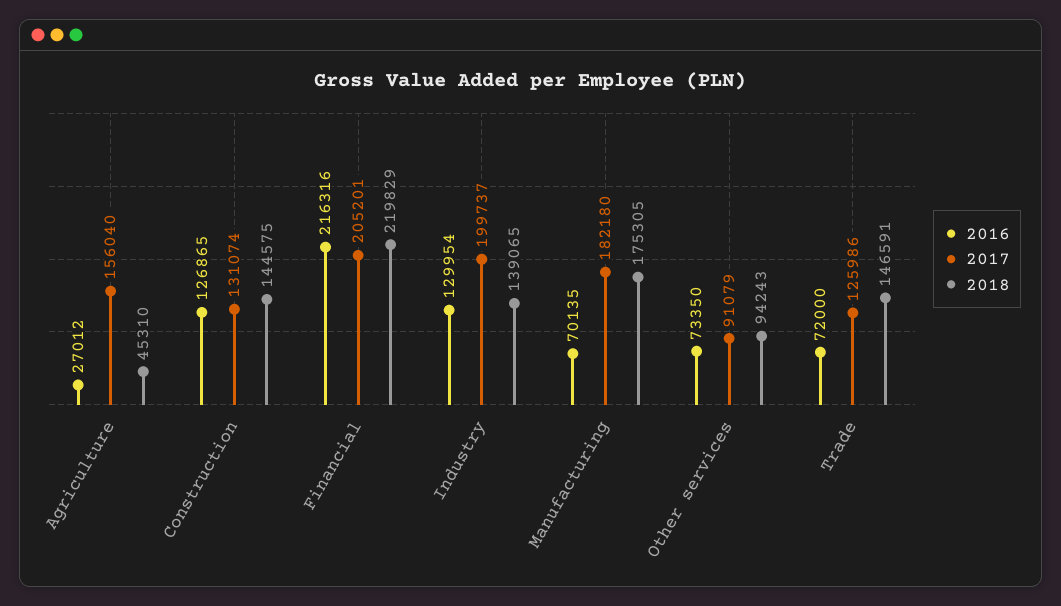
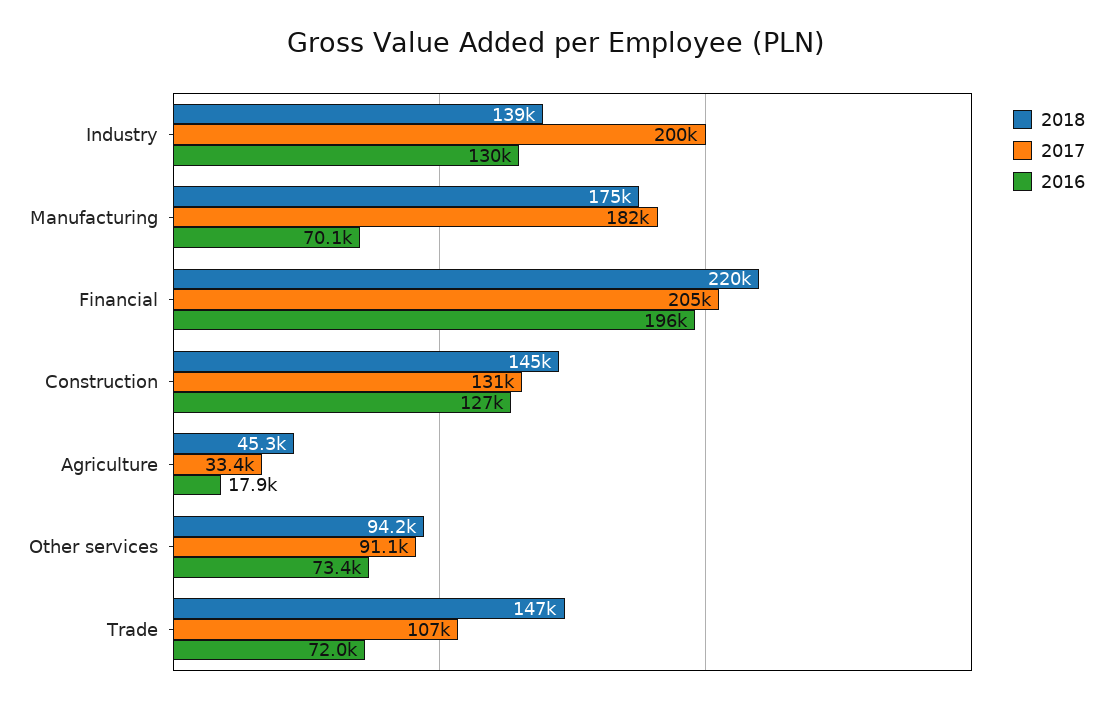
  {
    "2016": {
-     "Agriculture": 27012,
+     "Agriculture": 17900,
      "Construction": 126865,
-     "Financial": 216316,
+     "Financial": 196000,
      "Industry": 129954,
      "Manufacturing": 70135,
      "Other services": 73350,
      "Trade": 72000
    },
    "2017": {
-     "Agriculture": 156040,
+     "Agriculture": 33400,
      "Construction": 131074,
      "Financial": 205201,
      "Industry": 199737,
      "Manufacturing": 182180,
      "Other services": 91079,
-     "Trade": 125986
+     "Trade": 107000
    },
    "2018": {
      "Agriculture": 45310,
      "Construction": 144575,
      "Financial": 219829,
      "Industry": 139065,
      "Manufacturing": 175305,
      "Other services": 94243,
      "Trade": 146591
    }
  }

